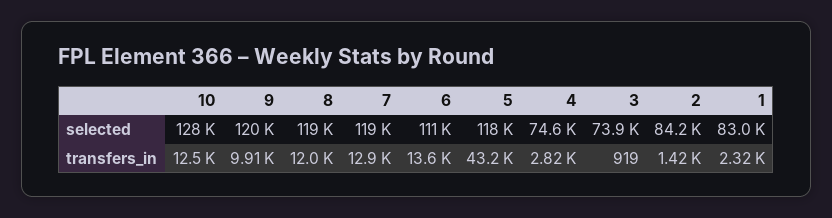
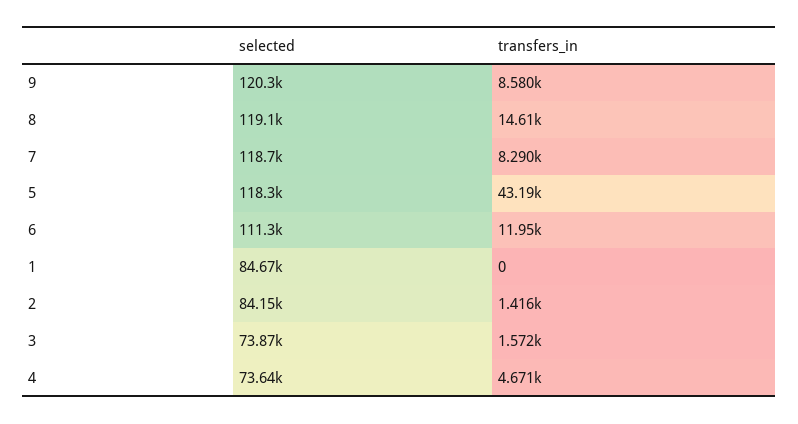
  {
-   "10": {
-     "selected": 128000,
-     "transfers_in": 12500
-   },
    "9": {
      "selected": 120300,
-     "transfers_in": 9910
+     "transfers_in": 8580
    },
    "8": {
      "selected": 119100,
-     "transfers_in": 12000
+     "transfers_in": 14610
    },
    "7": {
      "selected": 118700,
-     "transfers_in": 12900
+     "transfers_in": 8290
    },
    "6": {
      "selected": 111300,
-     "transfers_in": 13600
+     "transfers_in": 11950
    },
    "5": {
      "selected": 118300,
      "transfers_in": 43190
    },
    "4": {
-     "selected": 74600,
+     "selected": 73640,
-     "transfers_in": 2820
+     "transfers_in": 4671
    },
    "3": {
      "selected": 73870,
-     "transfers_in": 919
+     "transfers_in": 1572
    },
    "2": {
      "selected": 84150,
      "transfers_in": 1416
    },
    "1": {
-     "selected": 83000,
+     "selected": 84670,
-     "transfers_in": 2320
+     "transfers_in": 0
    }
  }

